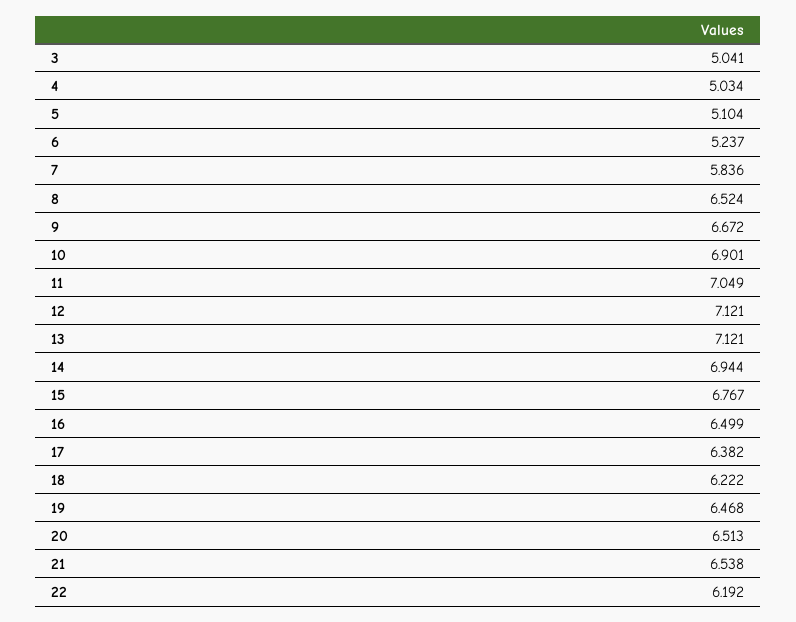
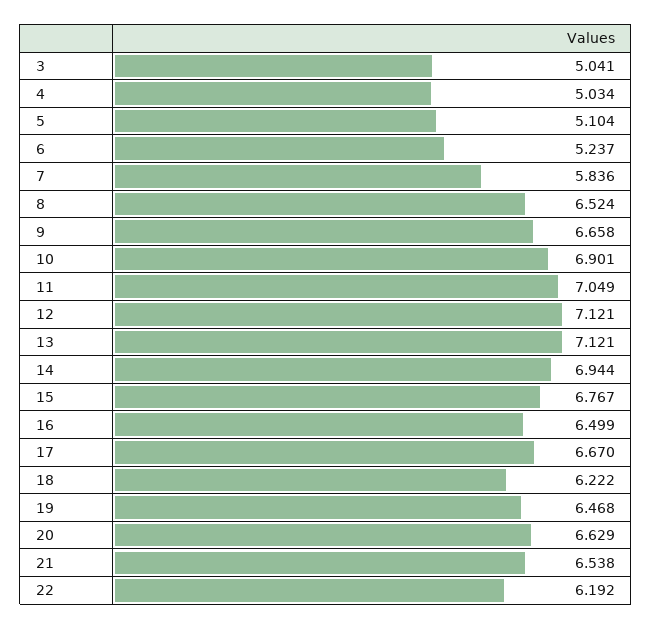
  {
    "3": 5.041,
    "4": 5.034,
    "5": 5.104,
    "6": 5.237,
    "7": 5.836,
    "8": 6.524,
-   "9": 6.672,
+   "9": 6.658,
    "10": 6.901,
    "11": 7.049,
    "12": 7.121,
    "13": 7.121,
    "14": 6.944,
    "15": 6.767,
    "16": 6.499,
-   "17": 6.382,
+   "17": 6.67,
    "18": 6.222,
    "19": 6.468,
-   "20": 6.513,
+   "20": 6.629,
    "21": 6.538,
    "22": 6.192
  }

